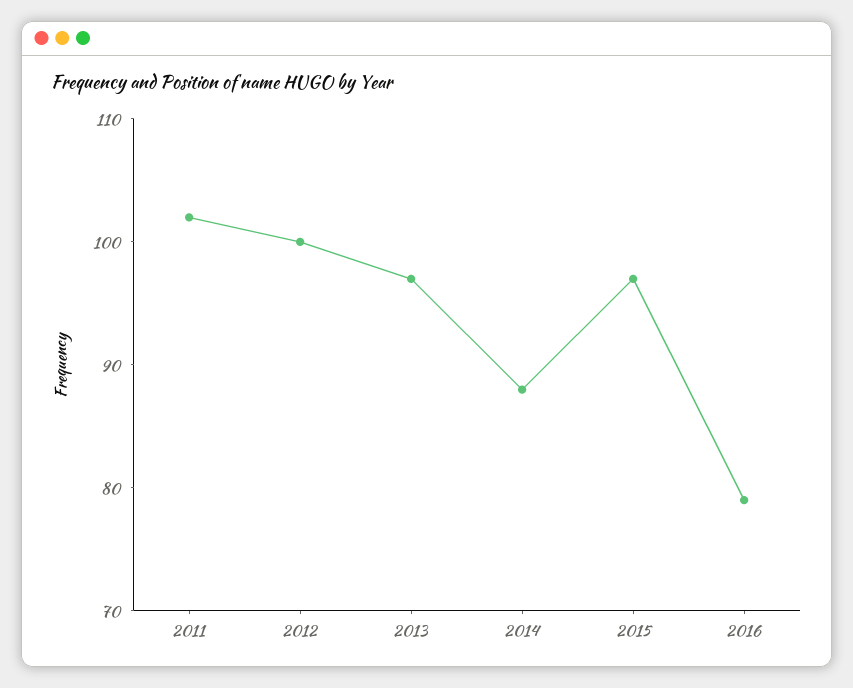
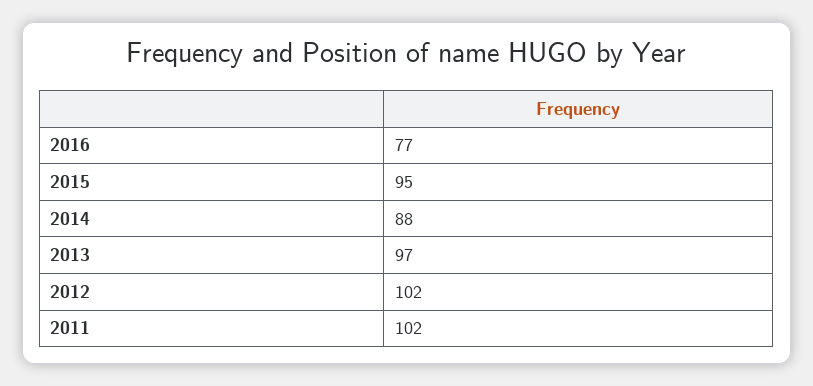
  {
    "2011": 102,
-   "2012": 100,
+   "2012": 102,
    "2013": 97,
    "2014": 88,
-   "2015": 97,
+   "2015": 95,
-   "2016": 79
+   "2016": 77
  }

